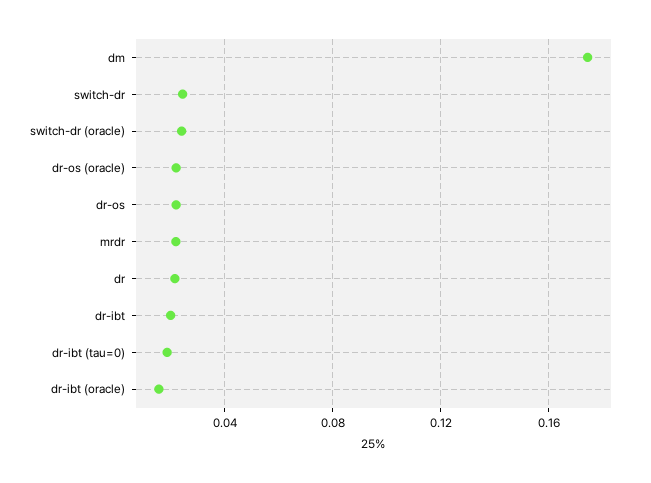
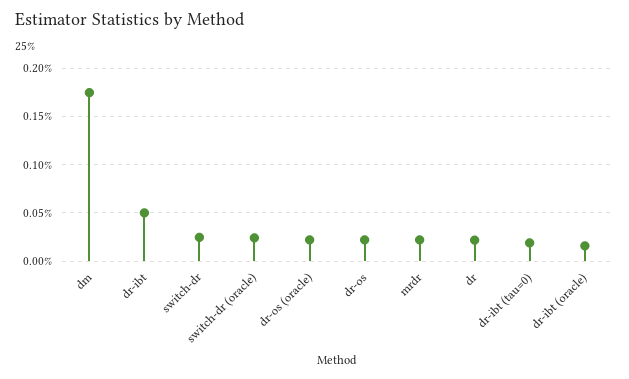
  {
    "dm": 0.175,
    "switch-dr": 0.025,
    "switch-dr (oracle)": 0.025,
    "dr-os (oracle)": 0.02,
    "dr-os": 0.02,
    "mrdr": 0.02,
    "dr": 0.02,
-   "dr-ibt": 0.02,
+   "dr-ibt": 0.05,
    "dr-ibt (tau=0)": 0.02,
    "dr-ibt (oracle)": 0.015
  }

